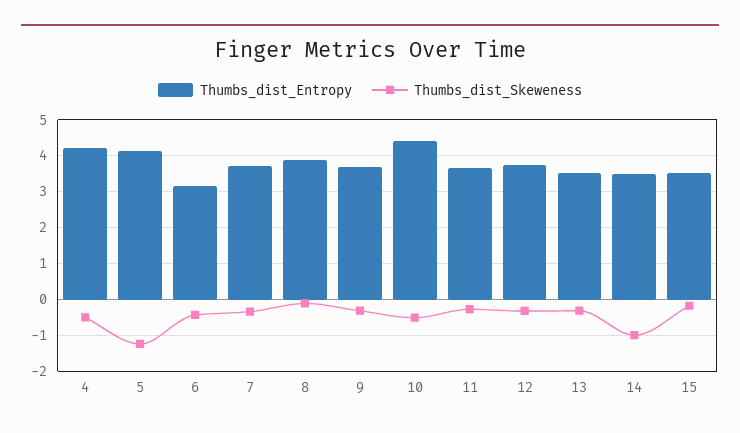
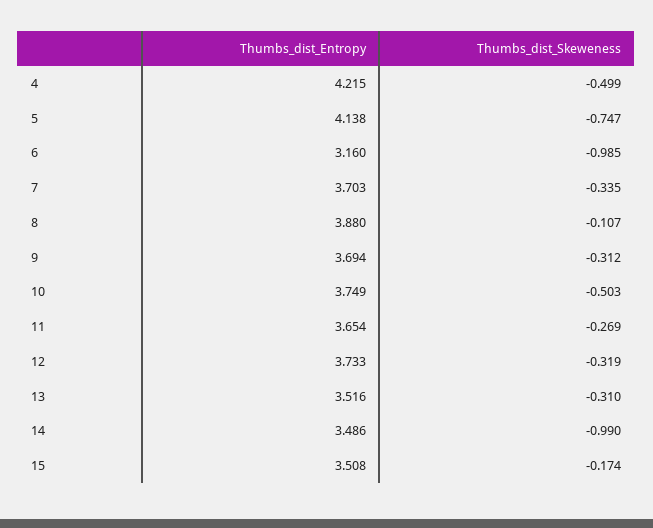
  {
    "Thumbs_dist_Entropy": {
      "4": 4.215,
      "5": 4.138,
      "6": 3.16,
      "7": 3.703,
      "8": 3.88,
      "9": 3.694,
-     "10": 4.4,
+     "10": 3.749,
      "11": 3.654,
      "12": 3.733,
      "13": 3.516,
      "14": 3.486,
      "15": 3.508
    },
    "Thumbs_dist_Skeweness": {
      "4": -0.499,
-     "5": -1.2,
+     "5": -0.747,
-     "6": -0.4,
+     "6": -0.985,
      "7": -0.335,
      "8": -0.107,
      "9": -0.312,
      "10": -0.503,
      "11": -0.269,
      "12": -0.319,
      "13": -0.31,
      "14": -0.99,
      "15": -0.174
    }
  }

